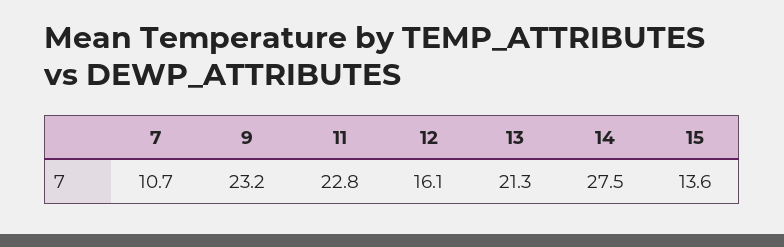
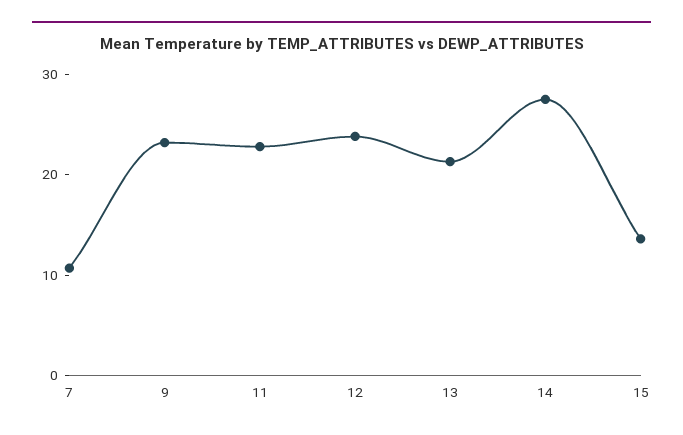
  {
    "7": 10.7,
    "9": 23.2,
    "11": 22.8,
-   "12": 16.1,
+   "12": 24,
    "13": 21.3,
    "14": 27.5,
    "15": 13.6
  }

